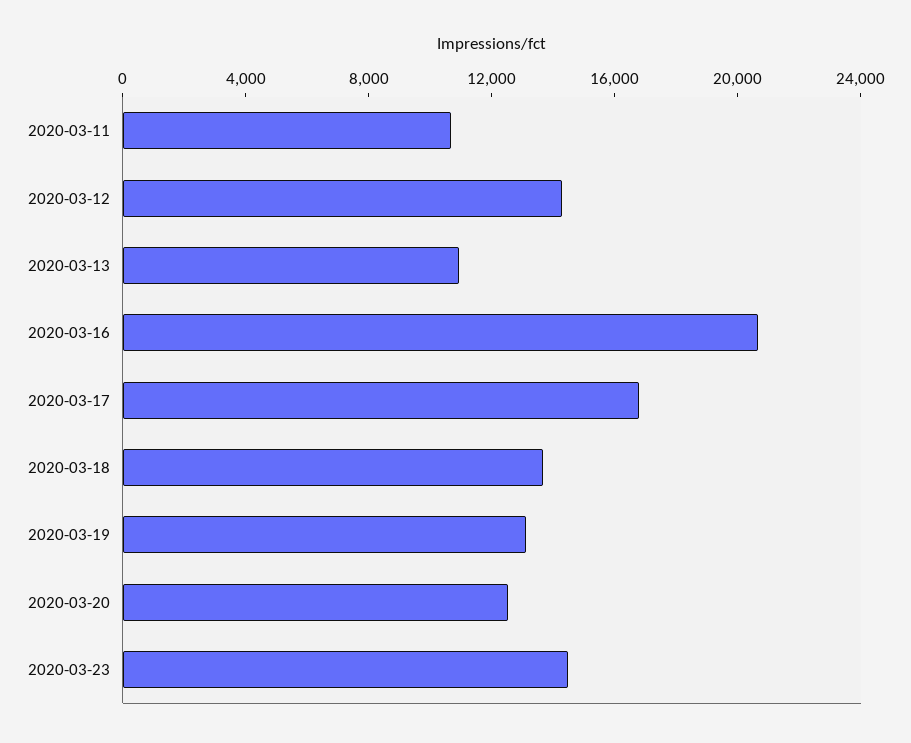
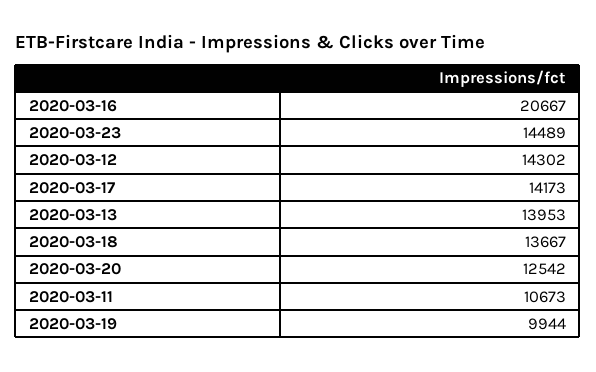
  {
    "2020-03-11": 10673,
    "2020-03-12": 14302,
-   "2020-03-13": 11000,
+   "2020-03-13": 13953,
    "2020-03-16": 20667,
-   "2020-03-17": 17000,
+   "2020-03-17": 14173,
    "2020-03-18": 13667,
-   "2020-03-19": 13000,
+   "2020-03-19": 9944,
    "2020-03-20": 12542,
    "2020-03-23": 14489
  }

